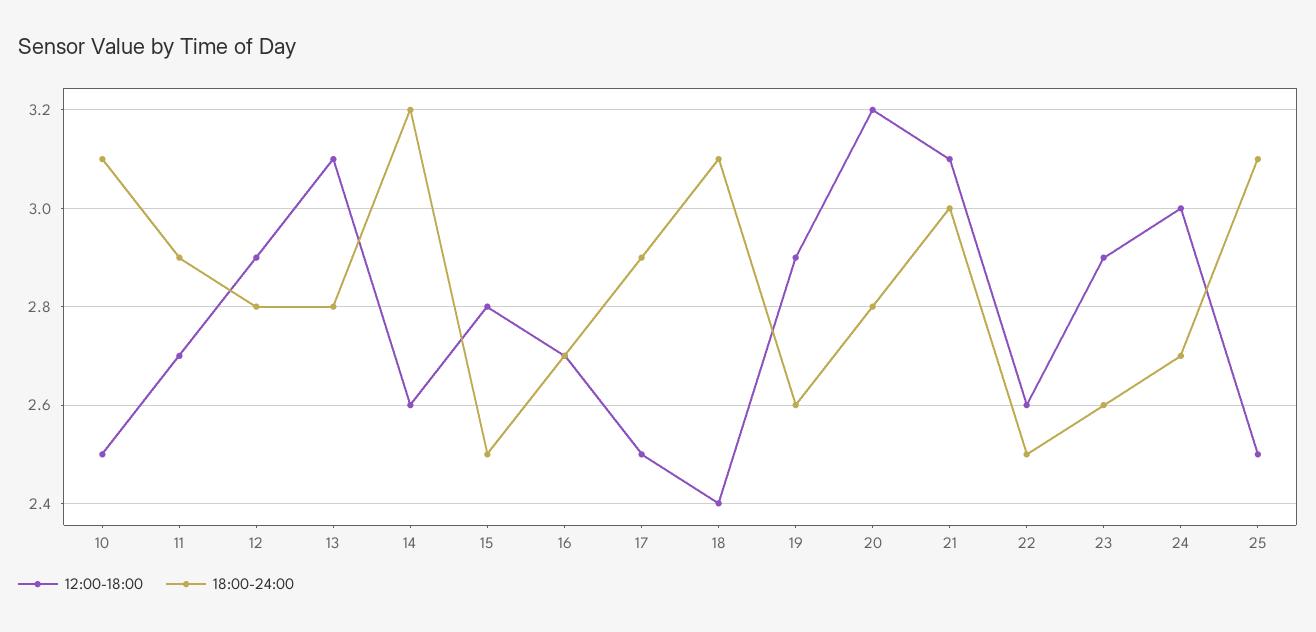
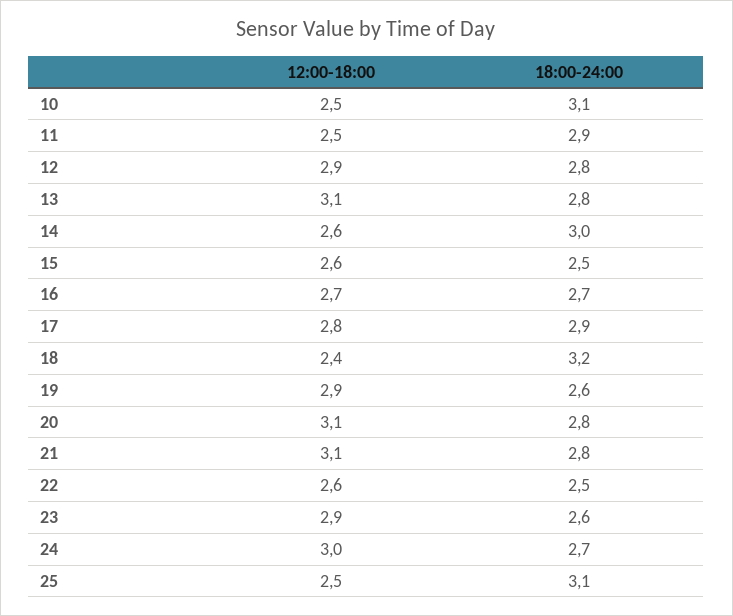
  {
    "12:00-18:00": {
      "10": 2.5,
-     "11": 2.7,
+     "11": 2.5,
      "12": 2.9,
      "13": 3.1,
      "14": 2.6,
-     "15": 2.8,
+     "15": 2.6,
      "16": 2.7,
-     "17": 2.5,
+     "17": 2.8,
      "18": 2.4,
      "19": 2.9,
-     "20": 3.2,
+     "20": 3.1,
      "21": 3.1,
      "22": 2.6,
      "23": 2.9,
      "24": 3,
      "25": 2.5
    },
    "18:00-24:00": {
      "10": 3.1,
      "11": 2.9,
      "12": 2.8,
      "13": 2.8,
-     "14": 3.2,
+     "14": 3,
      "15": 2.5,
      "16": 2.7,
      "17": 2.9,
-     "18": 3.1,
+     "18": 3.2,
      "19": 2.6,
      "20": 2.8,
-     "21": 3,
+     "21": 2.8,
      "22": 2.5,
      "23": 2.6,
      "24": 2.7,
      "25": 3.1
    }
  }

